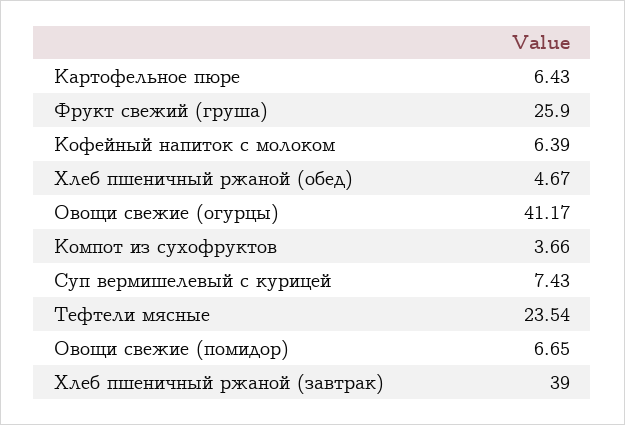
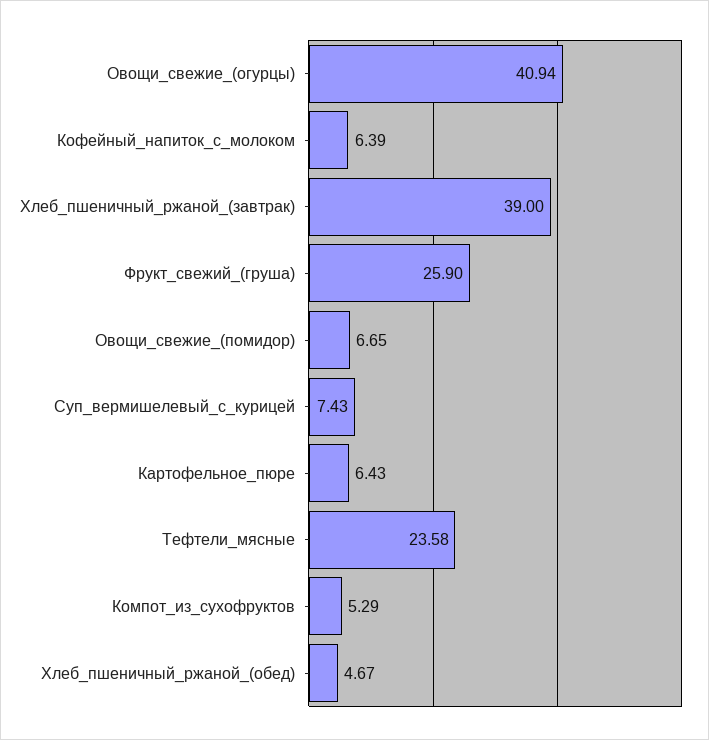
  {
    "Картофельное пюре": 6.43,
    "Фрукт свежий (груша)": 25.9,
    "Кофейный напиток с молоком": 6.39,
    "Хлеб пшеничный ржаной (обед)": 4.67,
-   "Овощи свежие (огурцы)": 41.17,
+   "Овощи свежие (огурцы)": 40.94,
-   "Компот из сухофруктов": 3.66,
+   "Компот из сухофруктов": 5.29,
    "Суп вермишелевый с курицей": 7.43,
-   "Тефтели мясные": 23.54,
+   "Тефтели мясные": 23.58,
    "Овощи свежие (помидор)": 6.65,
    "Хлеб пшеничный ржаной (завтрак)": 39
  }

